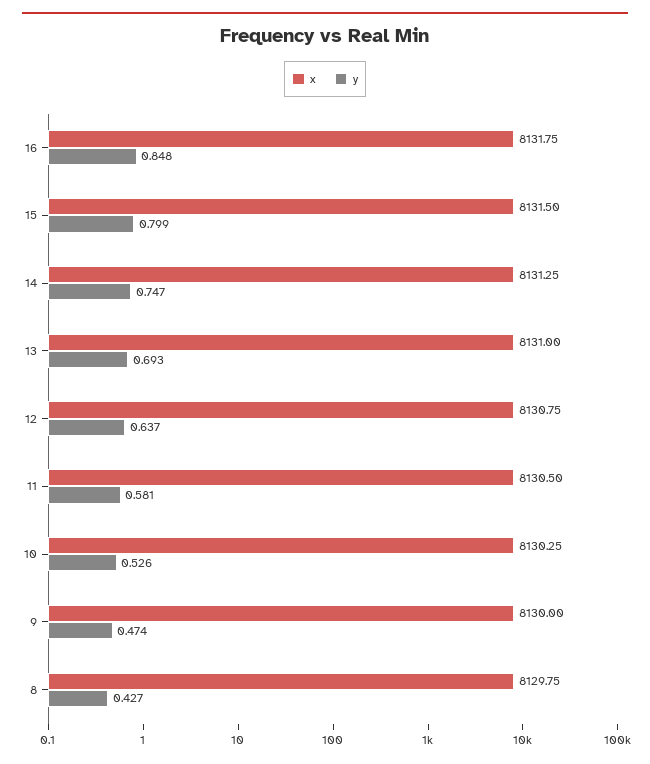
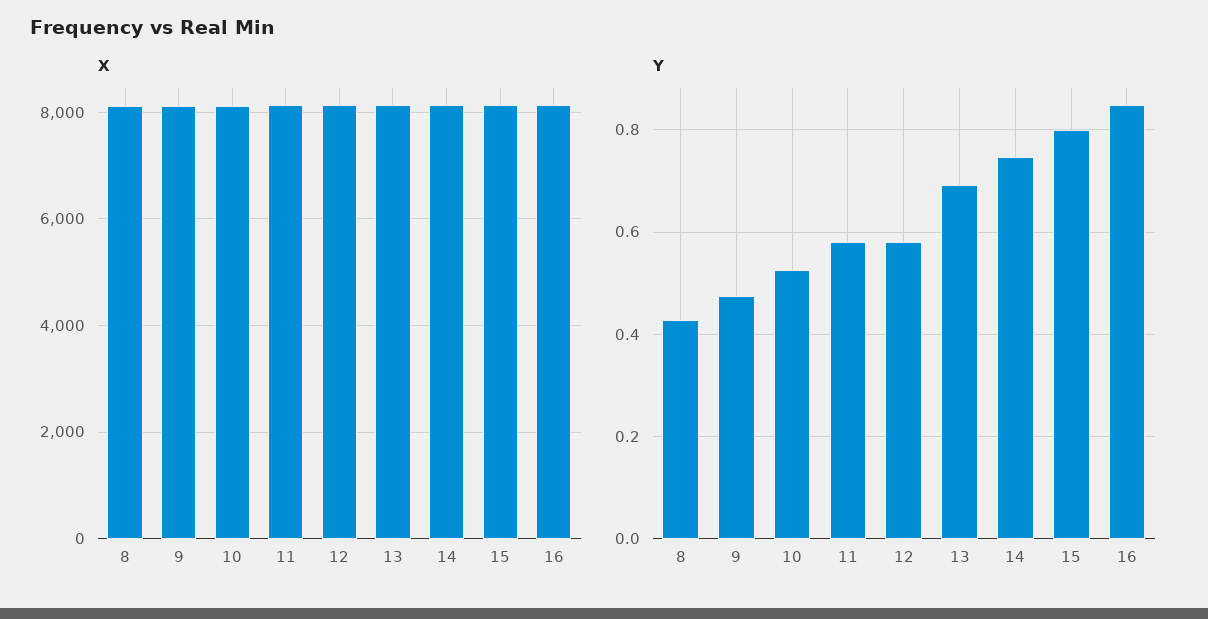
  {
    "x": {
      "16": 8131.75,
      "15": 8131.5,
      "14": 8131.25,
      "13": 8131,
      "12": 8130.75,
      "11": 8130.5,
      "10": 8130.25,
      "9": 8130,
      "8": 8129.75
    },
    "y": {
      "16": 0.848,
      "15": 0.799,
      "14": 0.747,
      "13": 0.693,
-     "12": 0.637,
+     "12": 0.58,
      "11": 0.581,
      "10": 0.526,
      "9": 0.474,
      "8": 0.427
    }
  }

